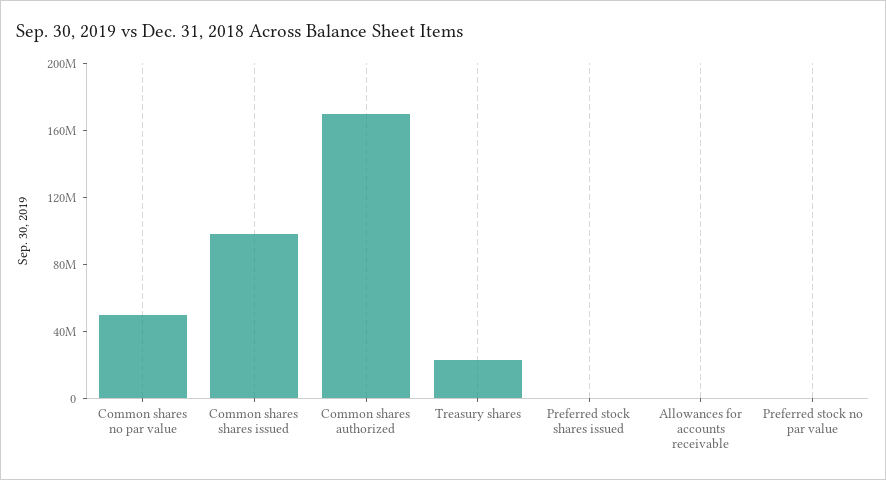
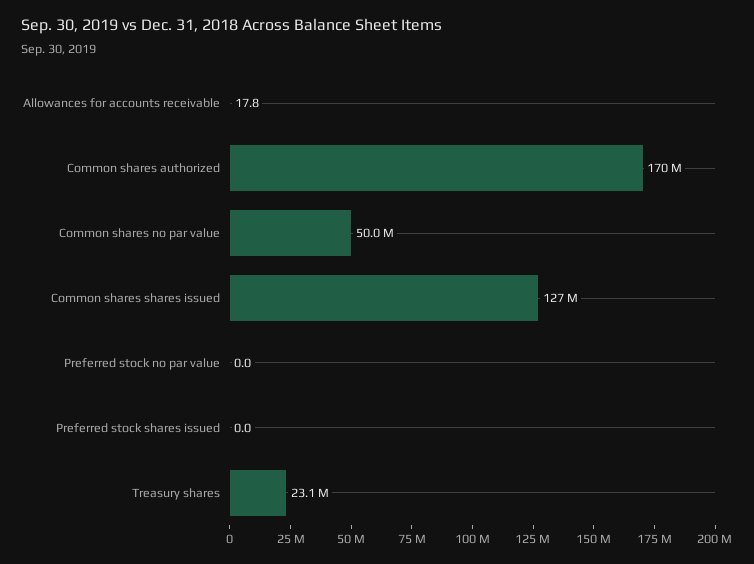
  {
    "Common shares no par value": 50000000,
-   "Common shares shares issued": 100000000,
+   "Common shares shares issued": 127000000,
    "Common shares authorized": 170000000,
    "Treasury shares": 23100000,
    "Preferred stock shares issued": 0,
    "Allowances for accounts receivable": 17.8,
    "Preferred stock no par value": 0
  }

